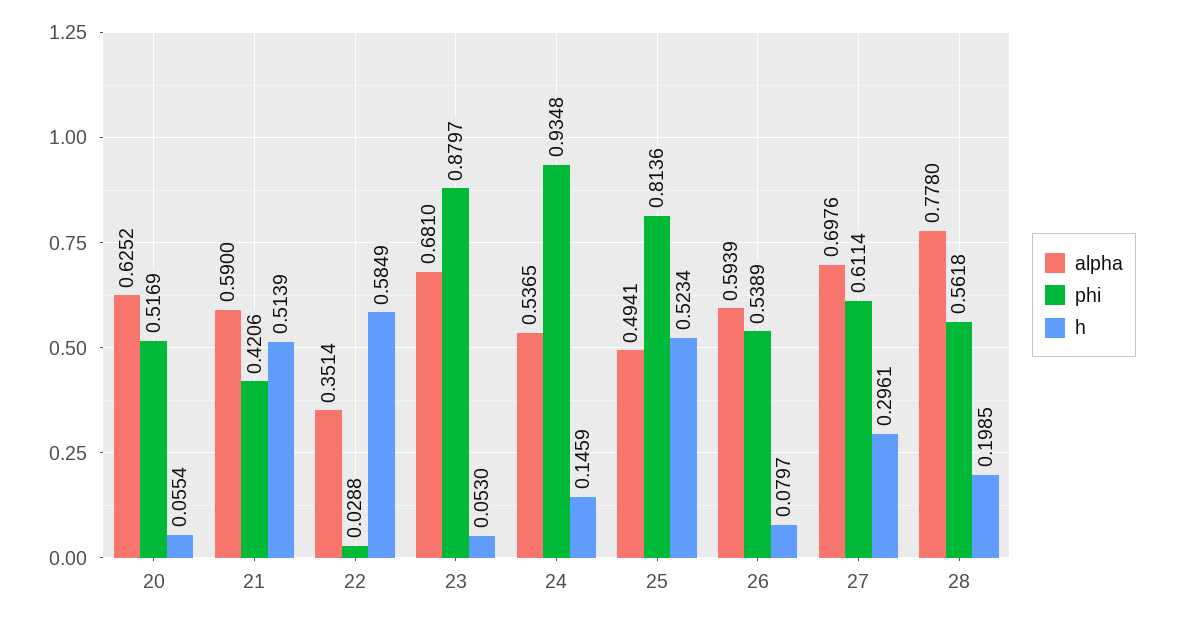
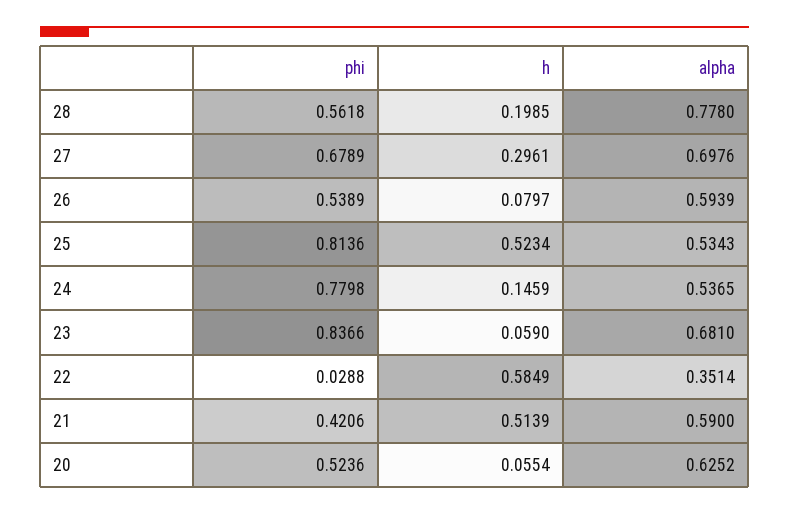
  {
    "alpha": {
      "20": 0.6252,
      "21": 0.59,
      "22": 0.3514,
      "23": 0.681,
      "24": 0.5365,
-     "25": 0.4941,
+     "25": 0.5343,
      "26": 0.5939,
      "27": 0.6976,
      "28": 0.778
    },
    "phi": {
-     "20": 0.5169,
+     "20": 0.5236,
      "21": 0.4206,
      "22": 0.0288,
-     "23": 0.8797,
+     "23": 0.8366,
-     "24": 0.9348,
+     "24": 0.7798,
      "25": 0.8136,
      "26": 0.5389,
-     "27": 0.6114,
+     "27": 0.6789,
      "28": 0.5618
    },
    "h": {
      "20": 0.0554,
      "21": 0.5139,
      "22": 0.5849,
-     "23": 0.053,
+     "23": 0.059,
      "24": 0.1459,
      "25": 0.5234,
      "26": 0.0797,
      "27": 0.2961,
      "28": 0.1985
    }
  }

